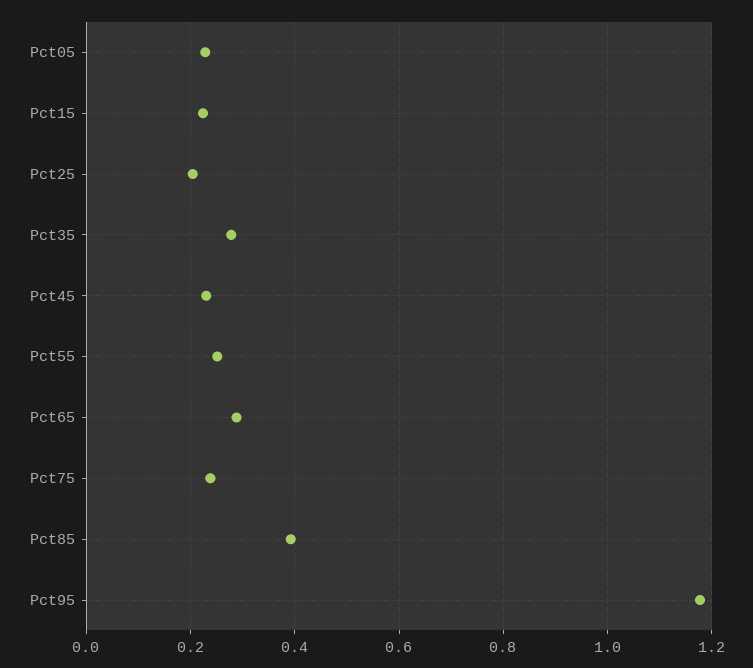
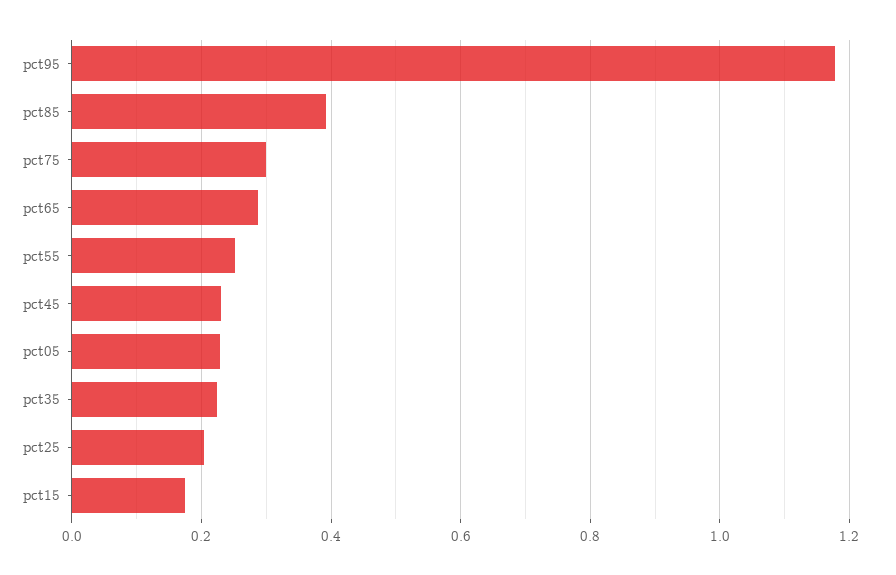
  {
    "Pct05": 0.22,
-   "Pct15": 0.22,
+   "Pct15": 0.18,
    "Pct25": 0.2,
-   "Pct35": 0.28,
+   "Pct35": 0.22,
    "Pct45": 0.24,
    "Pct55": 0.26,
    "Pct65": 0.28,
-   "Pct75": 0.24,
+   "Pct75": 0.3,
    "Pct85": 0.4,
    "Pct95": 1.18
  }

